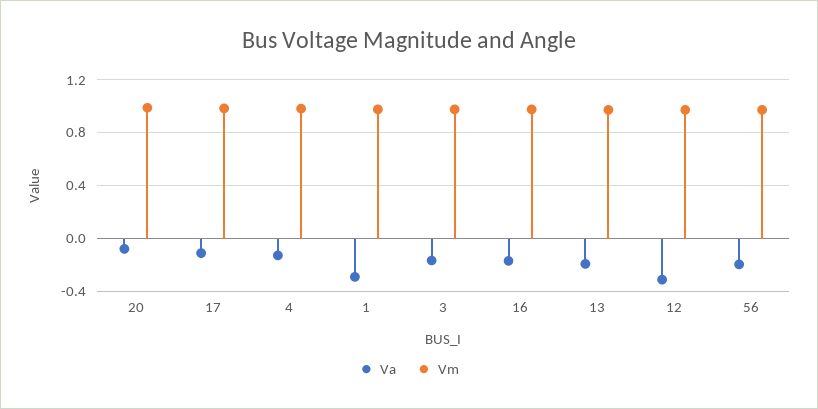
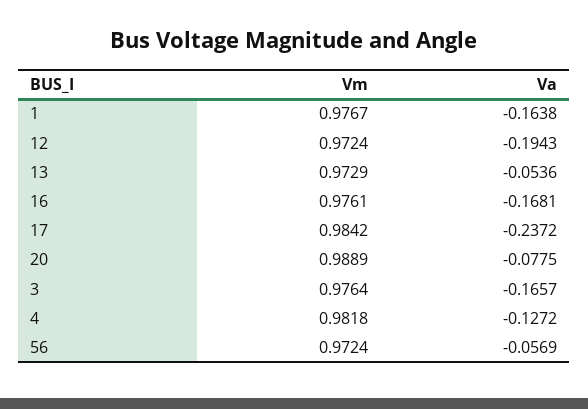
  {
    "Va": {
      "20": -0.0775,
-     "17": -0.1,
+     "17": -0.2372,
      "4": -0.1272,
-     "1": -0.3,
+     "1": -0.1638,
      "3": -0.1657,
      "16": -0.1681,
-     "13": -0.2,
+     "13": -0.0536,
-     "12": -0.3,
+     "12": -0.1943,
-     "56": -0.2
+     "56": -0.0569
    },
    "Vm": {
      "20": 0.9889,
      "17": 0.9842,
      "4": 0.9818,
      "1": 0.9767,
      "3": 0.9764,
      "16": 0.9761,
      "13": 0.9729,
      "12": 0.9724,
      "56": 0.9724
    }
  }

